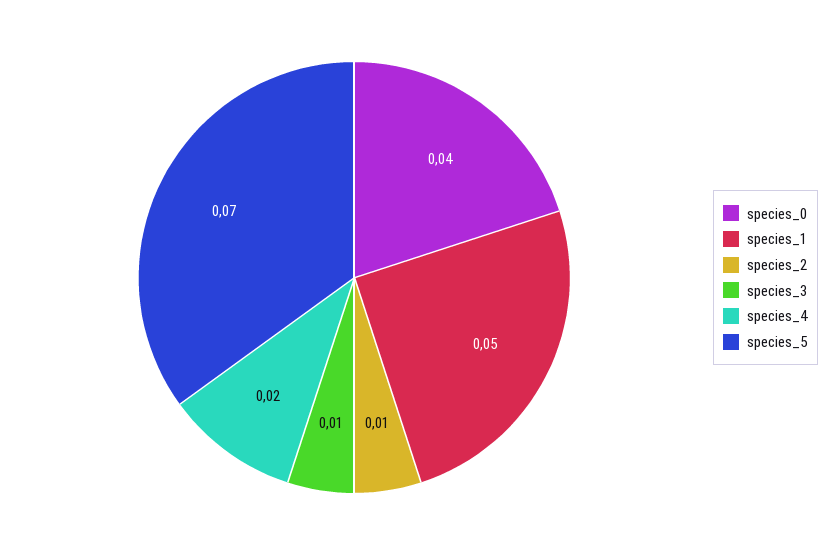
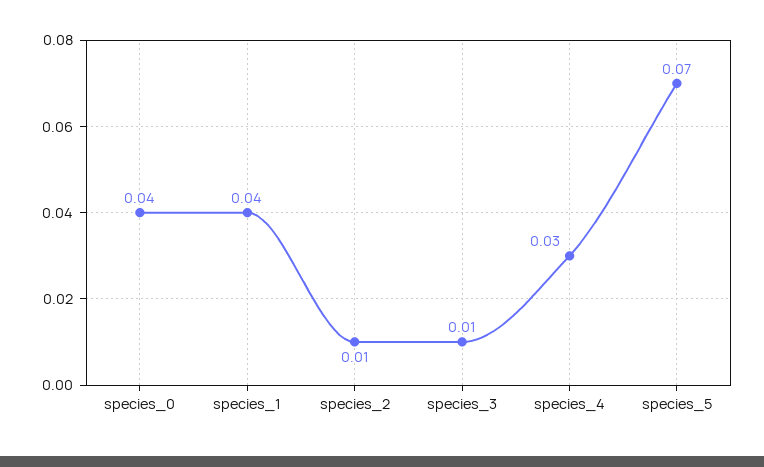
  {
    "species_0": 0.04,
-   "species_1": 0.05,
+   "species_1": 0.04,
    "species_2": 0.01,
    "species_3": 0.01,
-   "species_4": 0.02,
+   "species_4": 0.03,
    "species_5": 0.07
  }

